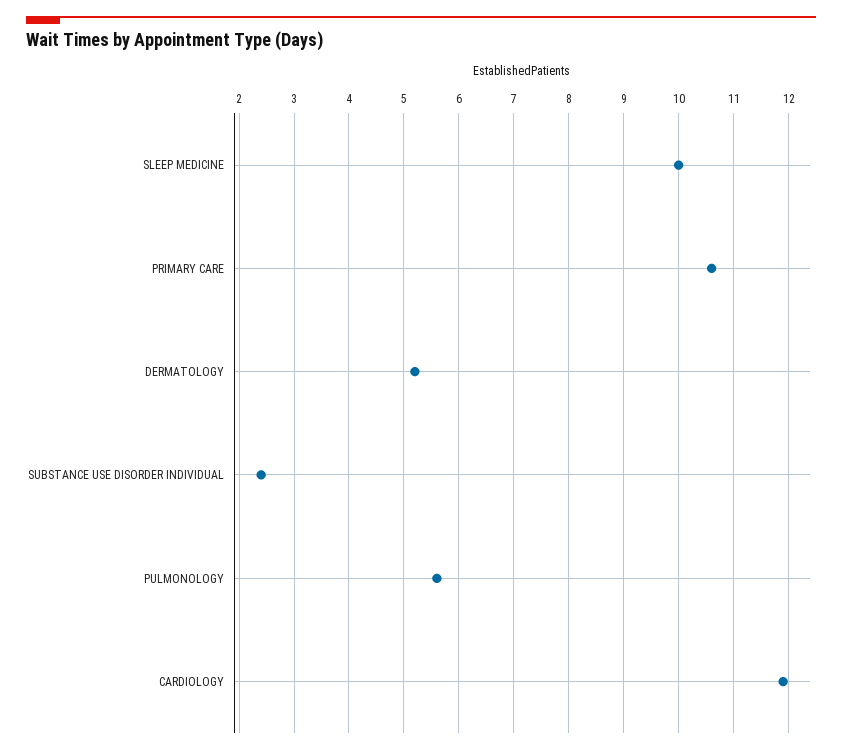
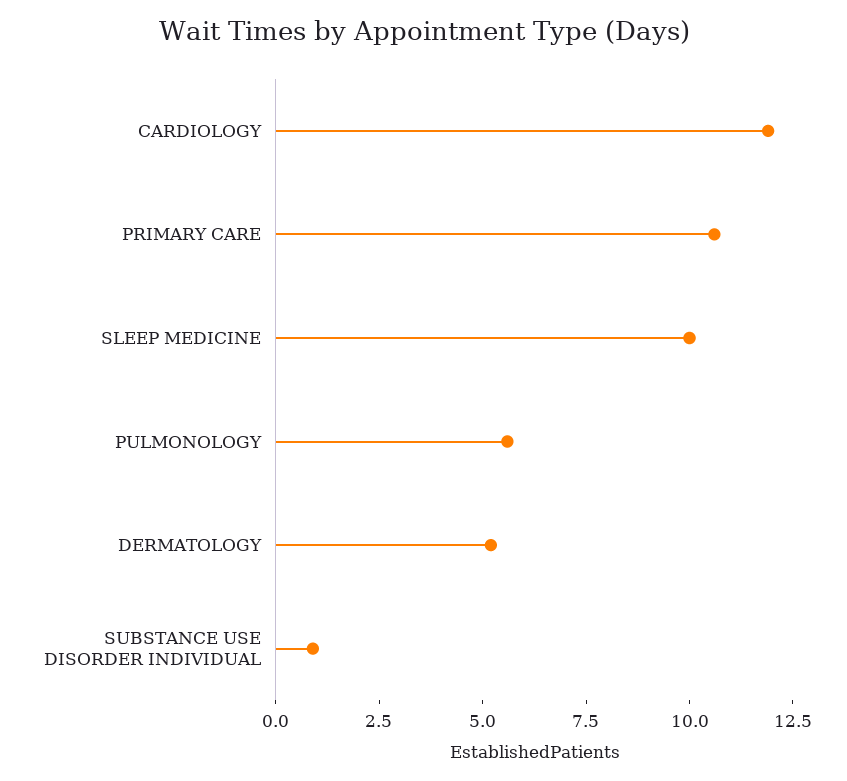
  {
    "SLEEP MEDICINE": 10,
    "PRIMARY CARE": 10.5,
    "DERMATOLOGY": 5,
-   "SUBSTANCE USE DISORDER INDIVIDUAL": 2.5,
+   "SUBSTANCE USE DISORDER INDIVIDUAL": 1,
    "PULMONOLOGY": 5.5,
    "CARDIOLOGY": 12
  }

